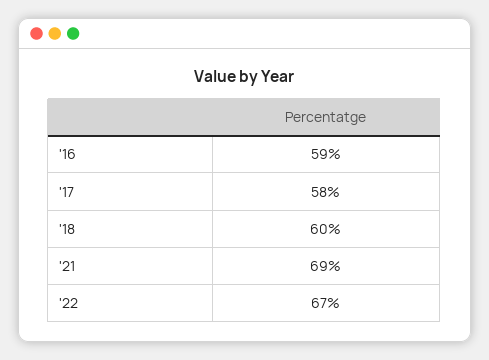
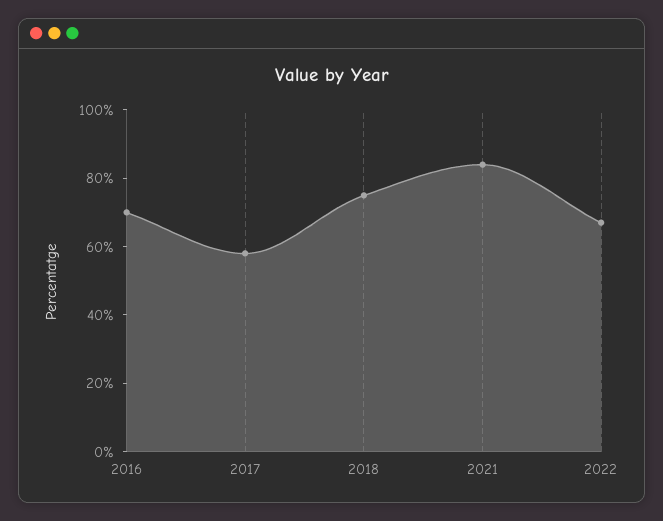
  {
-   "'16": 59,
+   "'16": 70,
    "'17": 58,
-   "'18": 60,
+   "'18": 75,
-   "'21": 69,
+   "'21": 85,
    "'22": 67
  }

